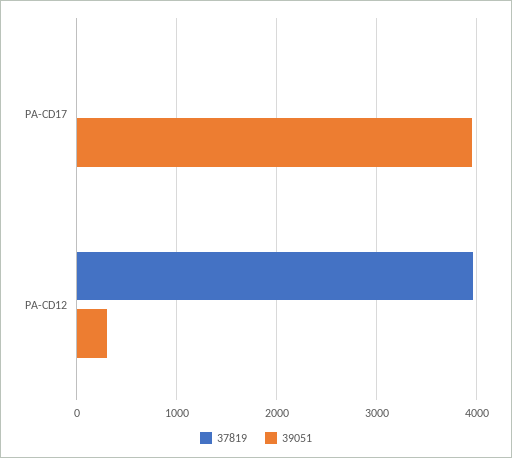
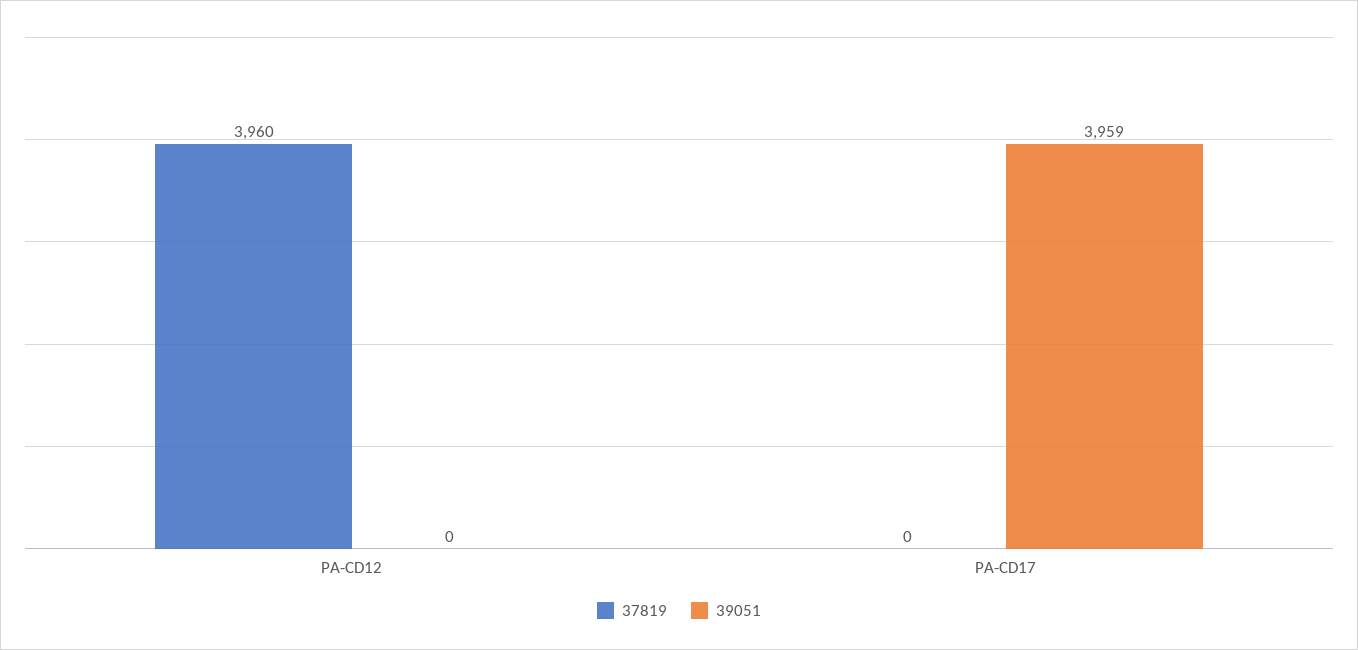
  {
    "37819": {
      "PA-CD17": 0,
      "PA-CD12": 3960
    },
    "39051": {
      "PA-CD17": 3959,
-     "PA-CD12": 300
+     "PA-CD12": 0
    }
  }

